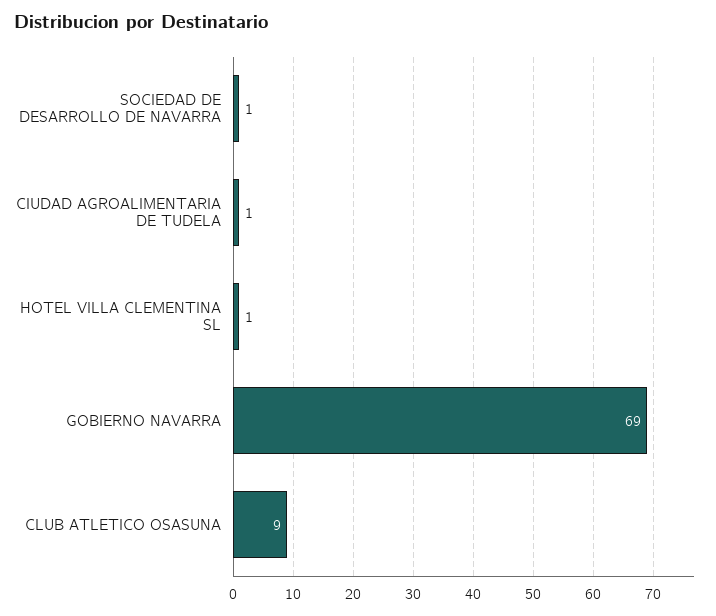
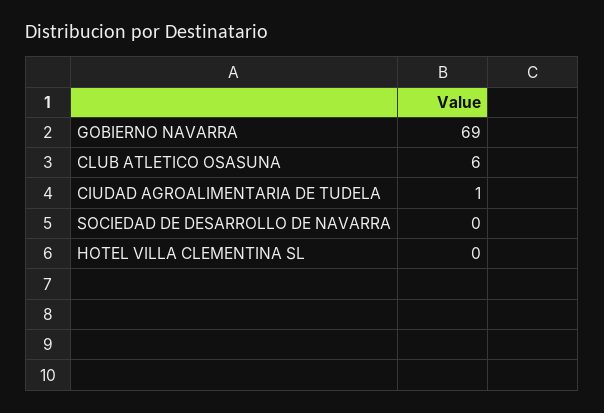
  {
-   "SOCIEDAD DE DESARROLLO DE NAVARRA": 1,
+   "SOCIEDAD DE DESARROLLO DE NAVARRA": 0,
    "CIUDAD AGROALIMENTARIA DE TUDELA": 1,
-   "HOTEL VILLA CLEMENTINA SL": 1,
+   "HOTEL VILLA CLEMENTINA SL": 0,
    "GOBIERNO NAVARRA": 69,
-   "CLUB ATLETICO OSASUNA": 9
+   "CLUB ATLETICO OSASUNA": 6
  }

